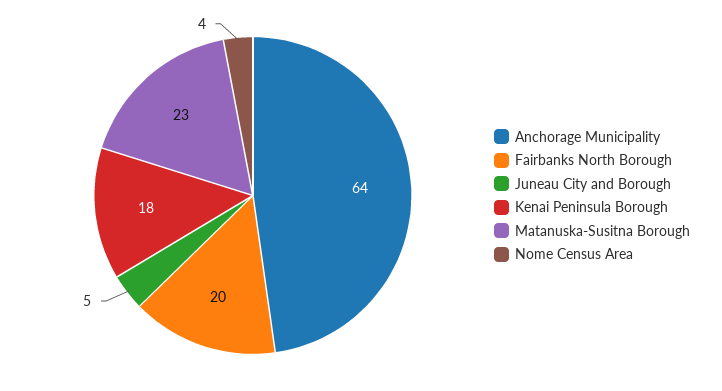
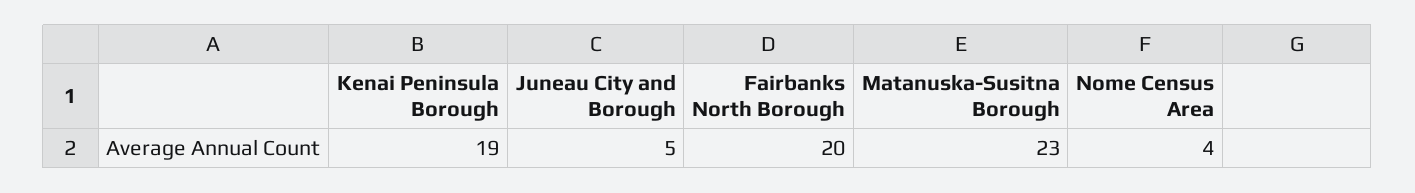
  {
-   "Anchorage Municipality": 64,
    "Fairbanks North Borough": 20,
    "Juneau City and Borough": 5,
-   "Kenai Peninsula Borough": 18,
+   "Kenai Peninsula Borough": 19,
    "Matanuska-Susitna Borough": 23,
    "Nome Census Area": 4
  }

